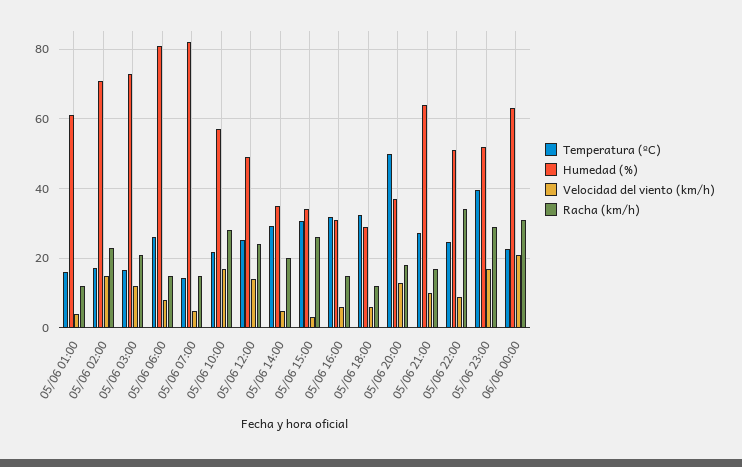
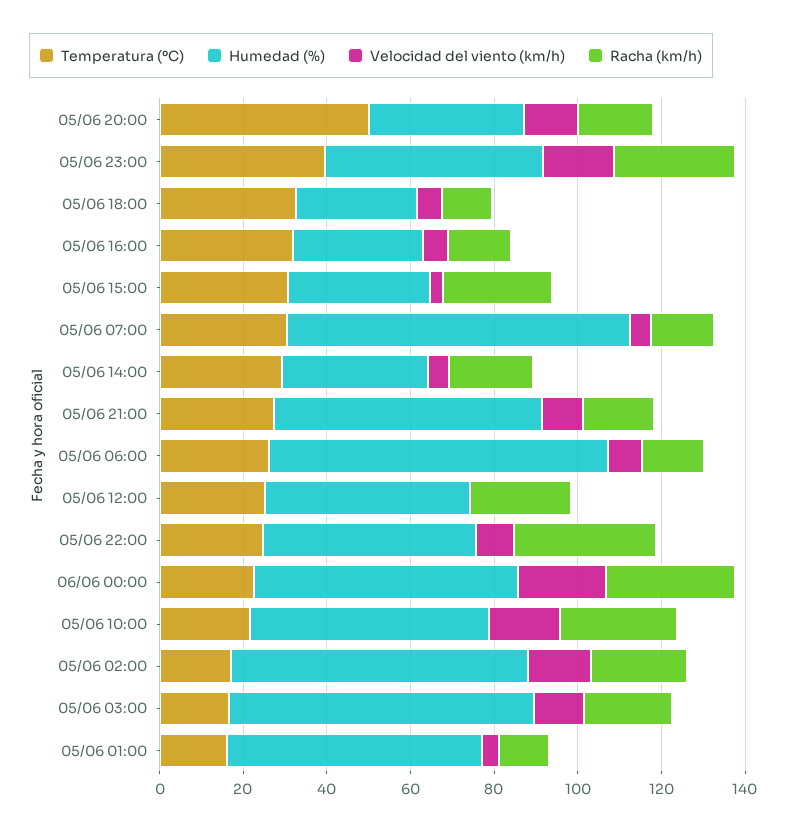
  {
    "Temperatura (ºC)": {
      "05/06 01:00": 16,
      "05/06 02:00": 18,
      "05/06 03:00": 16,
      "05/06 06:00": 26,
-     "05/06 07:00": 14,
+     "05/06 07:00": 30,
      "05/06 10:00": 22,
      "05/06 12:00": 26,
      "05/06 14:00": 30,
      "05/06 15:00": 30,
      "05/06 16:00": 32,
      "05/06 18:00": 32,
      "05/06 20:00": 50,
      "05/06 21:00": 28,
      "05/06 22:00": 24,
      "05/06 23:00": 40,
      "06/06 00:00": 22
    },
    "Humedad (%)": {
      "05/06 01:00": 62,
      "05/06 02:00": 72,
      "05/06 03:00": 74,
      "05/06 06:00": 82,
      "05/06 07:00": 82,
      "05/06 10:00": 58,
      "05/06 12:00": 50,
      "05/06 14:00": 36,
      "05/06 15:00": 34,
      "05/06 16:00": 32,
      "05/06 18:00": 30,
      "05/06 20:00": 38,
      "05/06 21:00": 64,
      "05/06 22:00": 52,
      "05/06 23:00": 52,
      "06/06 00:00": 64
    },
    "Velocidad del viento (km/h)": {
      "05/06 01:00": 4,
      "05/06 02:00": 16,
      "05/06 03:00": 12,
      "05/06 06:00": 8,
      "05/06 07:00": 6,
      "05/06 10:00": 18,
-     "05/06 12:00": 14,
+     "05/06 12:00": 0,
      "05/06 14:00": 6,
      "05/06 15:00": 4,
      "05/06 16:00": 6,
      "05/06 18:00": 6,
      "05/06 20:00": 14,
      "05/06 21:00": 10,
      "05/06 22:00": 10,
      "05/06 23:00": 18,
      "06/06 00:00": 22
    },
    "Racha (km/h)": {
      "05/06 01:00": 12,
      "05/06 02:00": 24,
      "05/06 03:00": 22,
      "05/06 06:00": 16,
      "05/06 07:00": 16,
      "05/06 10:00": 28,
      "05/06 12:00": 24,
      "05/06 14:00": 20,
      "05/06 15:00": 26,
      "05/06 16:00": 16,
      "05/06 18:00": 12,
      "05/06 20:00": 18,
      "05/06 21:00": 18,
      "05/06 22:00": 34,
      "05/06 23:00": 30,
      "06/06 00:00": 32
    }
  }

